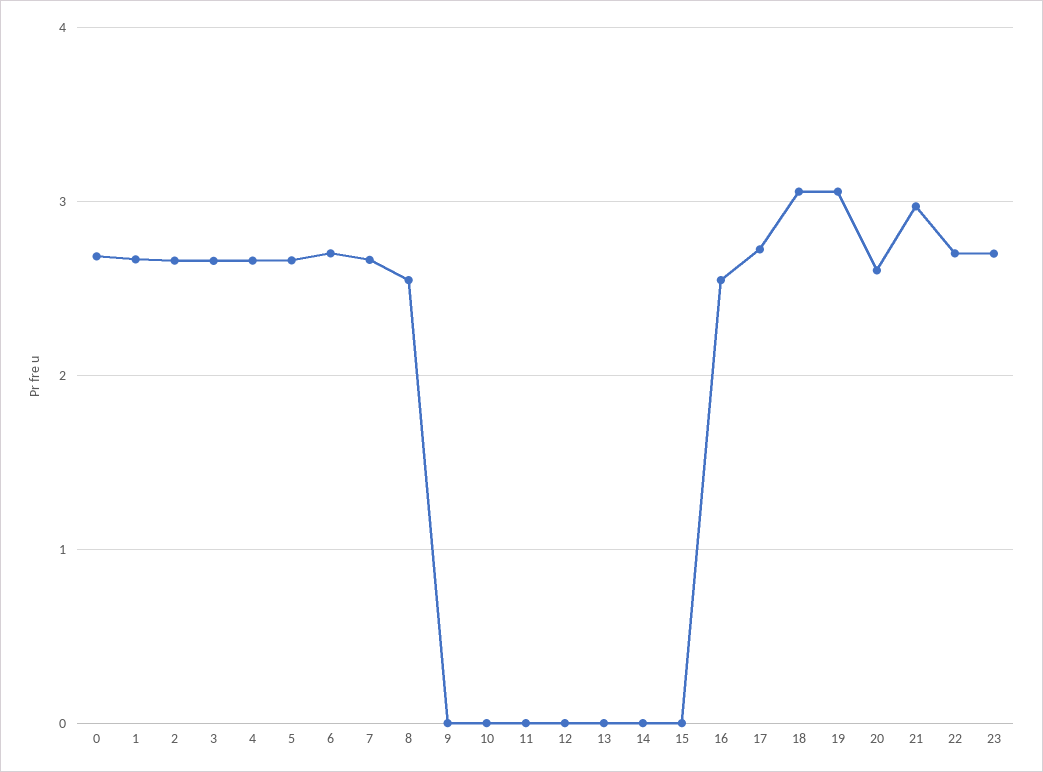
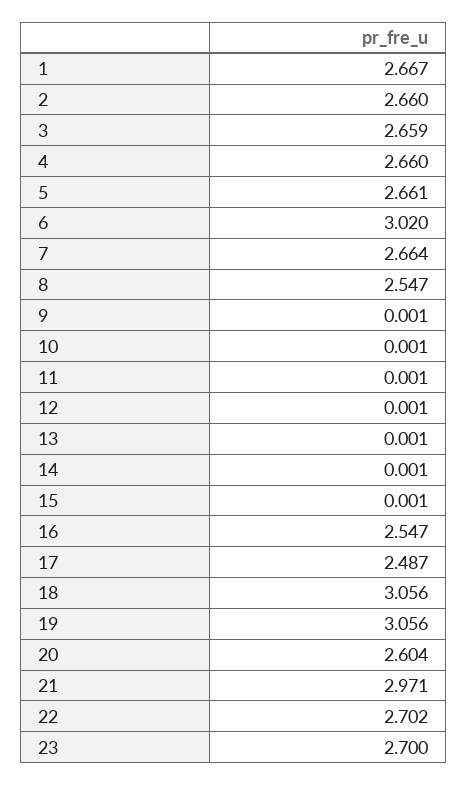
  {
-   "0": 2.7,
    "1": 2.667,
    "2": 2.66,
    "3": 2.659,
    "4": 2.66,
    "5": 2.661,
-   "6": 2.7,
+   "6": 3.02,
    "7": 2.664,
    "8": 2.547,
    "9": 0.001,
    "10": 0.001,
    "11": 0.001,
    "12": 0.001,
    "13": 0.001,
    "14": 0.001,
    "15": 0.001,
    "16": 2.547,
-   "17": 2.7,
+   "17": 2.487,
    "18": 3.056,
    "19": 3.056,
    "20": 2.604,
    "21": 2.971,
    "22": 2.702,
    "23": 2.7
  }

